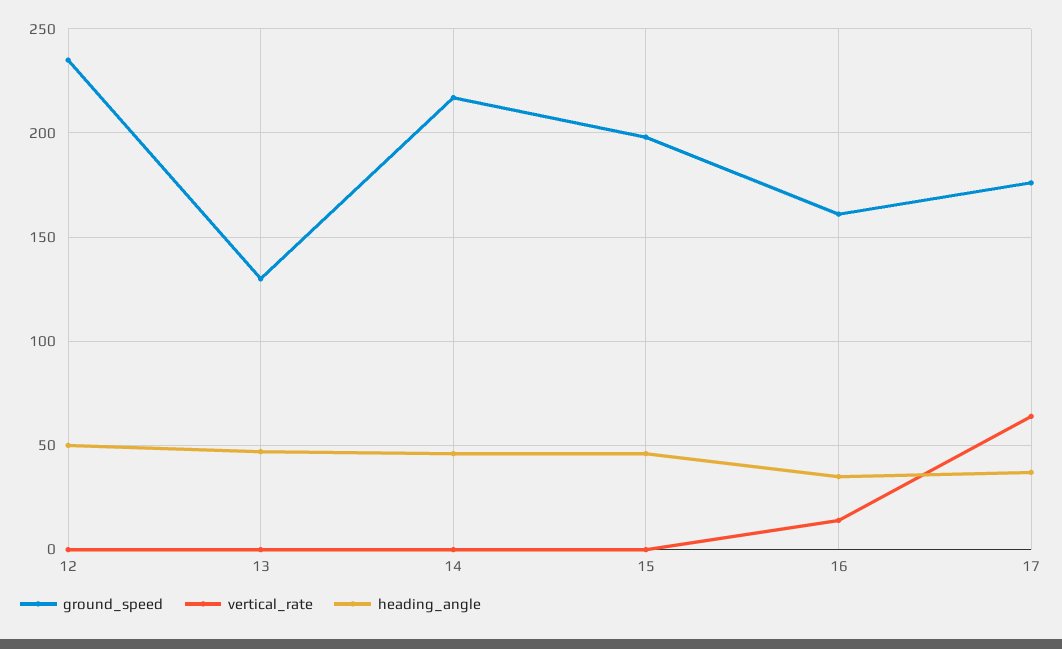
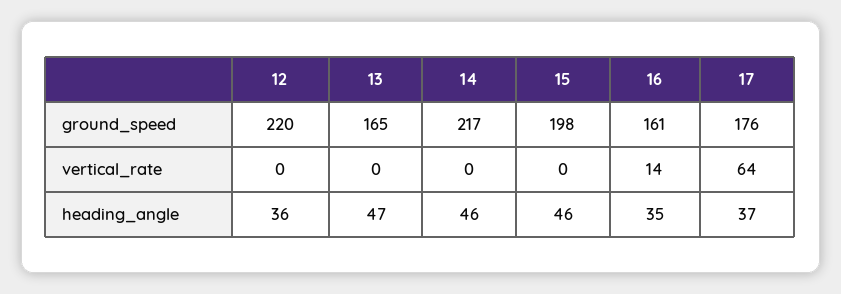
  {
    "ground_speed": {
-     "12": 235,
+     "12": 220,
-     "13": 130,
+     "13": 165,
      "14": 217,
      "15": 198,
      "16": 161,
      "17": 176
    },
    "vertical_rate": {
      "12": 0,
      "13": 0,
      "14": 0,
      "15": 0,
      "16": 14,
      "17": 64
    },
    "heading_angle": {
-     "12": 50,
+     "12": 36,
      "13": 47,
      "14": 46,
      "15": 46,
      "16": 35,
      "17": 37
    }
  }

